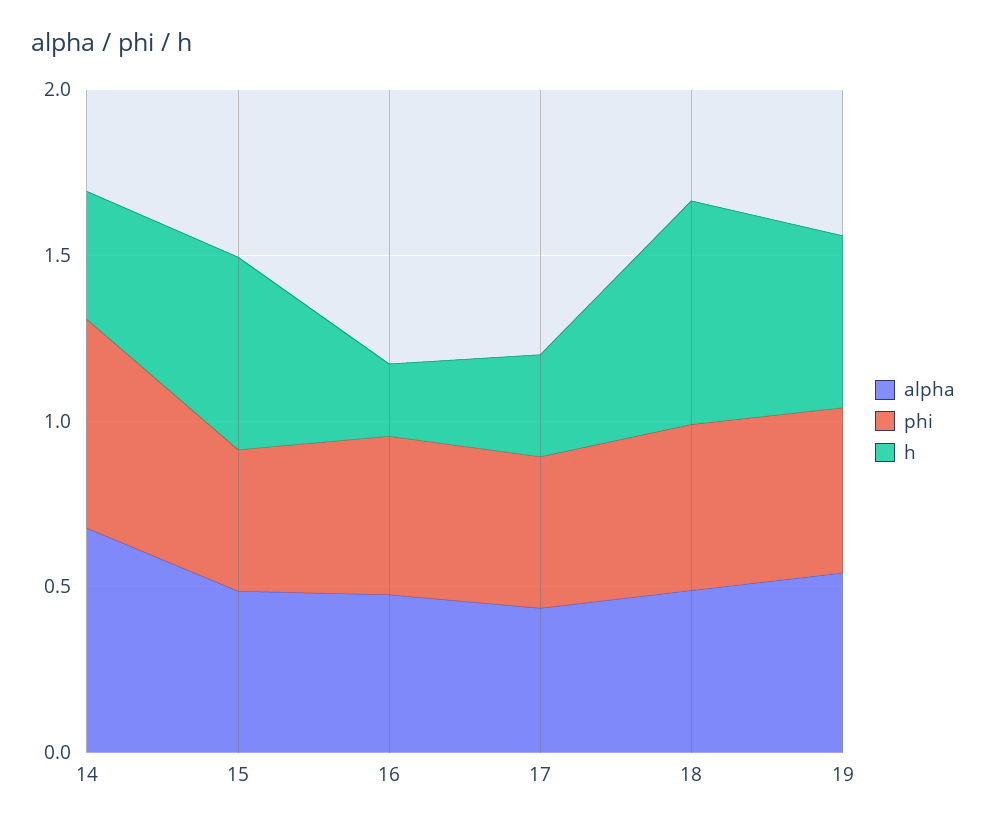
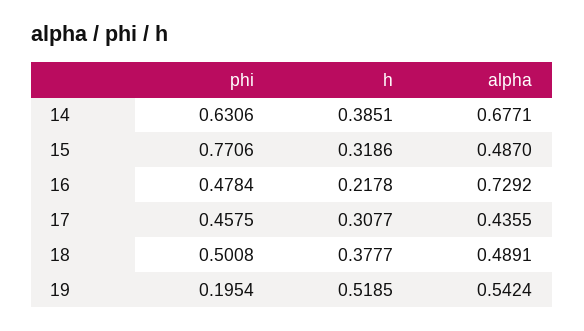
  {
    "alpha": {
      "14": 0.6771,
      "15": 0.487,
-     "16": 0.5,
+     "16": 0.7292,
      "17": 0.4355,
      "18": 0.4891,
      "19": 0.5424
    },
    "phi": {
      "14": 0.6306,
-     "15": 0.4,
+     "15": 0.7706,
      "16": 0.4784,
      "17": 0.4575,
      "18": 0.5008,
-     "19": 0.5
+     "19": 0.1954
    },
    "h": {
      "14": 0.3851,
-     "15": 0.6,
+     "15": 0.3186,
      "16": 0.2178,
      "17": 0.3077,
-     "18": 0.7,
+     "18": 0.3777,
      "19": 0.5185
    }
  }

